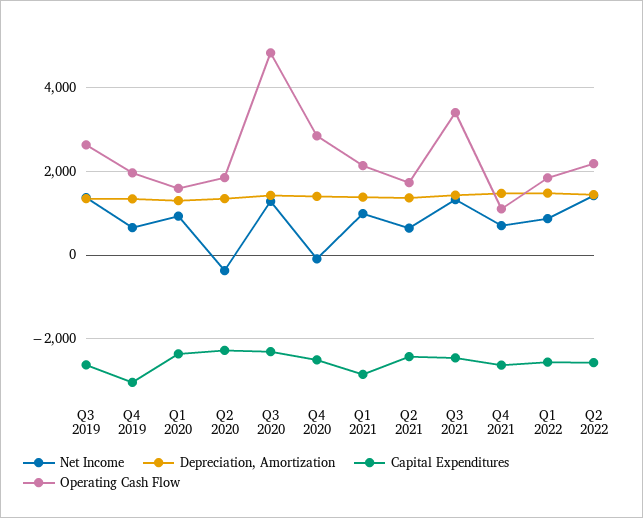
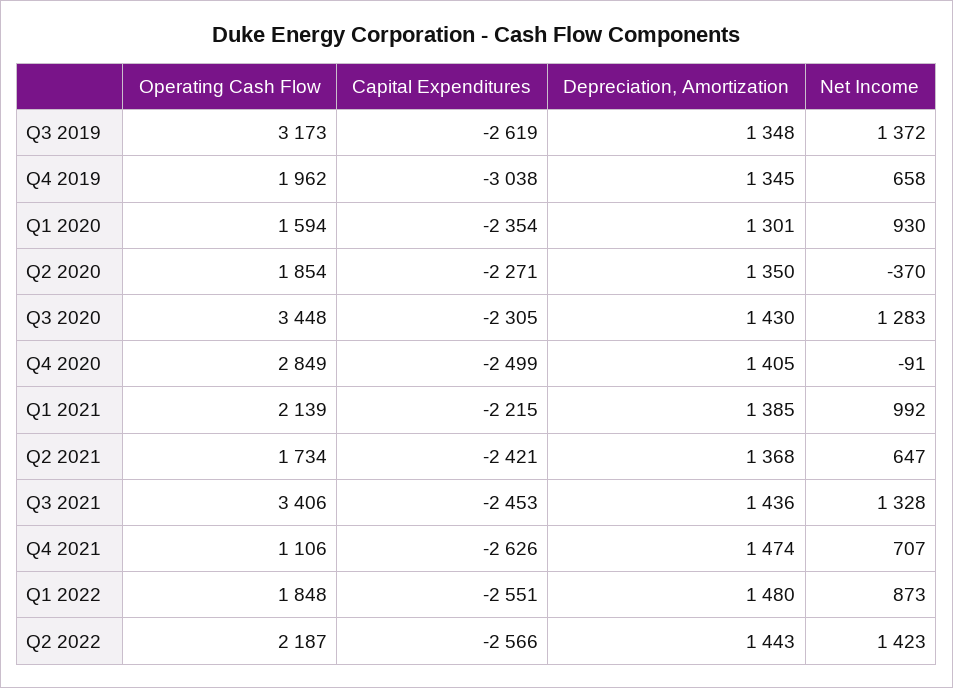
  {
    "Net Income": {
      "Q3 2019": 1372,
      "Q4 2019": 658,
      "Q1 2020": 930,
      "Q2 2020": -370,
      "Q3 2020": 1283,
      "Q4 2020": -91,
      "Q1 2021": 992,
      "Q2 2021": 647,
      "Q3 2021": 1328,
      "Q4 2021": 707,
      "Q1 2022": 873,
      "Q2 2022": 1423
    },
    "Depreciation, Amortization": {
      "Q3 2019": 1348,
      "Q4 2019": 1345,
      "Q1 2020": 1301,
      "Q2 2020": 1350,
      "Q3 2020": 1430,
      "Q4 2020": 1405,
      "Q1 2021": 1385,
      "Q2 2021": 1368,
      "Q3 2021": 1436,
      "Q4 2021": 1474,
      "Q1 2022": 1480,
      "Q2 2022": 1443
    },
    "Capital Expenditures": {
      "Q3 2019": -2619,
      "Q4 2019": -3038,
      "Q1 2020": -2354,
      "Q2 2020": -2271,
      "Q3 2020": -2305,
      "Q4 2020": -2499,
-     "Q1 2021": -2800,
+     "Q1 2021": -2215,
      "Q2 2021": -2421,
      "Q3 2021": -2453,
      "Q4 2021": -2626,
      "Q1 2022": -2551,
      "Q2 2022": -2566
    },
    "Operating Cash Flow": {
-     "Q3 2019": 2600,
+     "Q3 2019": 3173,
      "Q4 2019": 1962,
      "Q1 2020": 1594,
      "Q2 2020": 1854,
-     "Q3 2020": 4800,
+     "Q3 2020": 3448,
      "Q4 2020": 2849,
      "Q1 2021": 2139,
      "Q2 2021": 1734,
      "Q3 2021": 3406,
      "Q4 2021": 1106,
      "Q1 2022": 1848,
      "Q2 2022": 2187
    }
  }

